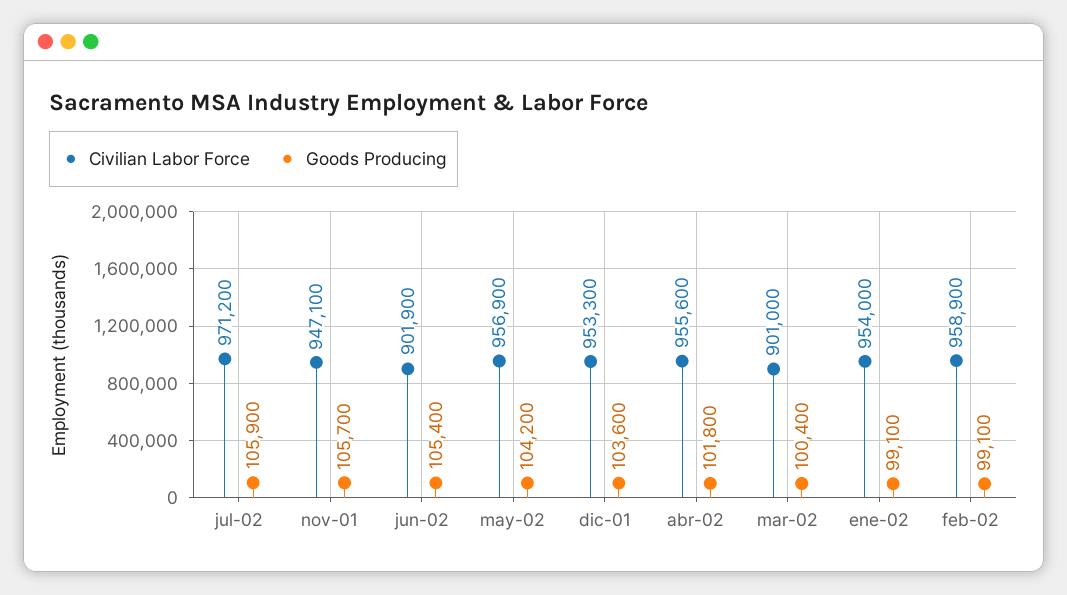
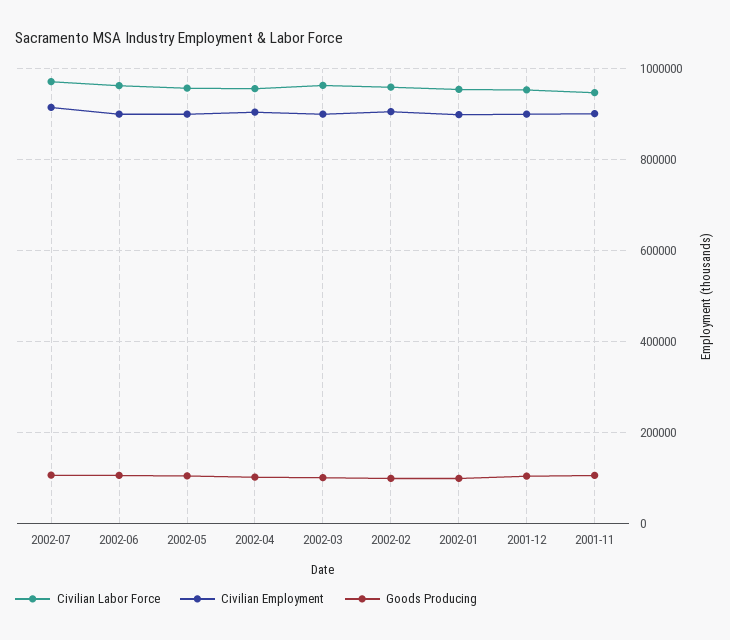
  {
    "Civilian Labor Force": {
      "jul-02": 971200,
      "nov-01": 947100,
-     "jun-02": 901900,
+     "jun-02": 960000,
      "may-02": 956900,
      "dic-01": 953300,
      "abr-02": 955600,
-     "mar-02": 901000,
+     "mar-02": 960000,
      "ene-02": 954000,
      "feb-02": 958900
    },
    "Goods Producing": {
      "jul-02": 105900,
      "nov-01": 105700,
      "jun-02": 105400,
      "may-02": 104200,
      "dic-01": 103600,
      "abr-02": 101800,
      "mar-02": 100400,
      "ene-02": 99100,
      "feb-02": 99100
-   }
+   },
+   "Civilian Employment": {
+     "jul-02": 920000,
+     "jun-02": 900000,
+     "may-02": 900000,
+     "abr-02": 900000,
+     "mar-02": 900000,
+     "feb-02": 900000,
+     "ene-02": 900000,
+     "dic-01": 900000,
+     "nov-01": 900000
+   }
  }

